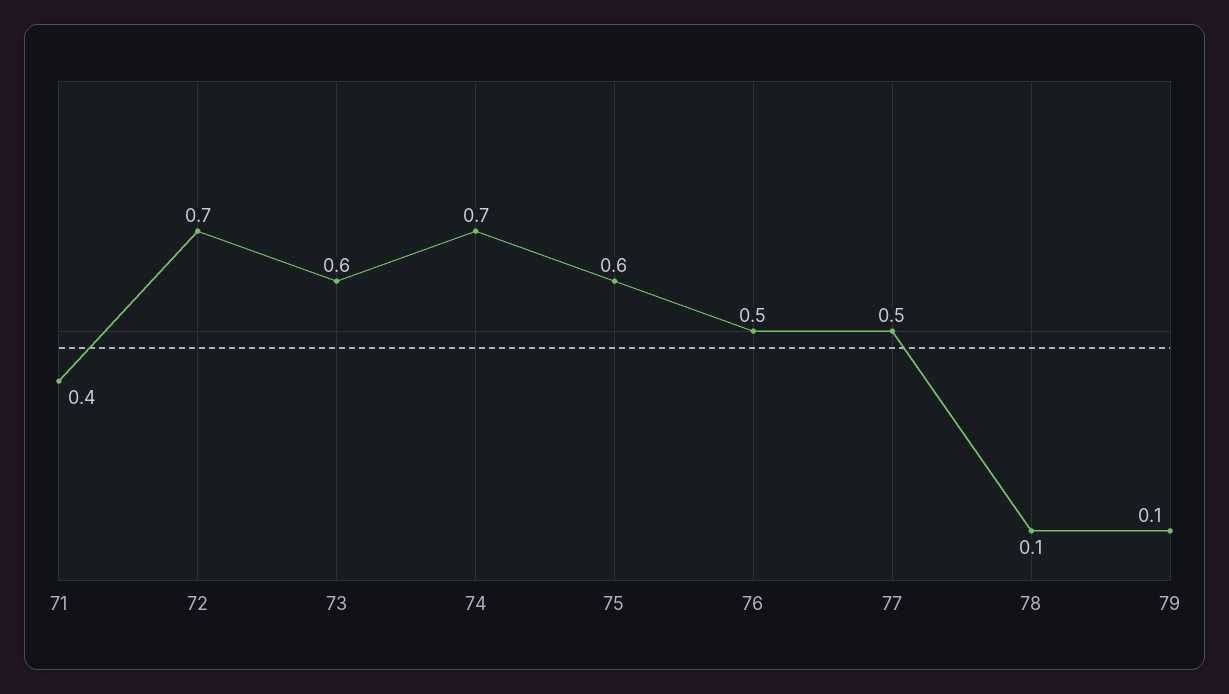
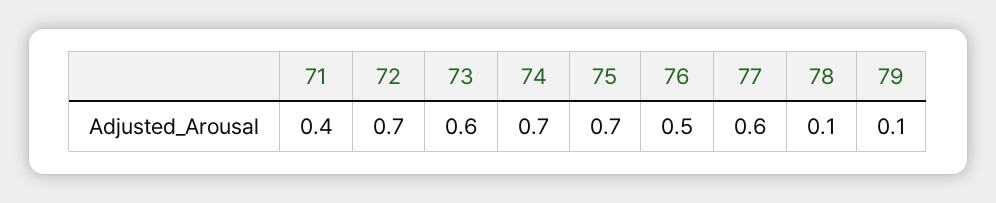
  {
    "71": 0.4,
    "72": 0.7,
    "73": 0.6,
    "74": 0.7,
-   "75": 0.6,
+   "75": 0.7,
    "76": 0.5,
-   "77": 0.5,
+   "77": 0.6,
    "78": 0.1,
    "79": 0.1
  }

